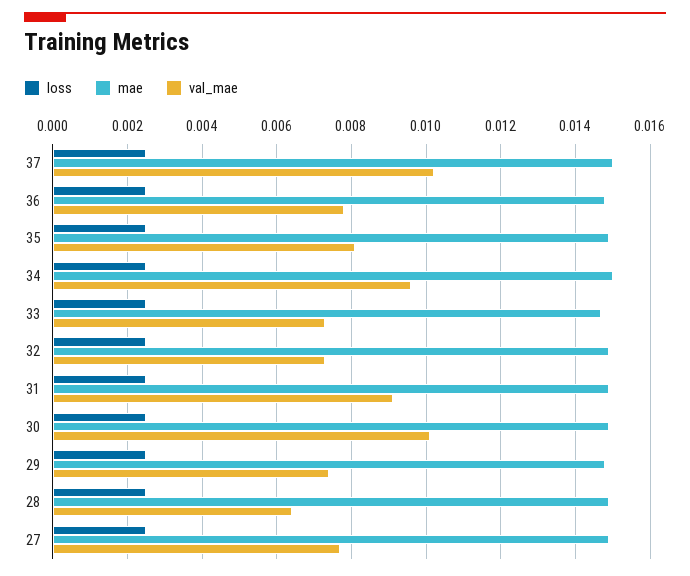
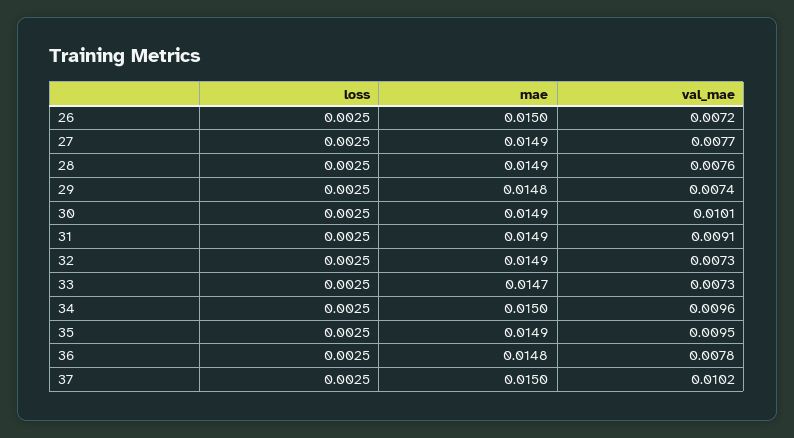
  {
    "loss": {
      "37": 0.0025,
      "36": 0.0025,
      "35": 0.0025,
      "34": 0.0025,
      "33": 0.0025,
      "32": 0.0025,
      "31": 0.0025,
      "30": 0.0025,
      "29": 0.0025,
      "28": 0.0025,
-     "27": 0.0025
+     "27": 0.0025,
+     "26": 0.0025
    },
    "mae": {
      "37": 0.015,
      "36": 0.0148,
      "35": 0.0149,
      "34": 0.015,
      "33": 0.0147,
      "32": 0.0149,
      "31": 0.0149,
      "30": 0.0149,
      "29": 0.0148,
      "28": 0.0149,
-     "27": 0.0149
+     "27": 0.0149,
+     "26": 0.015
    },
    "val_mae": {
      "37": 0.0102,
      "36": 0.0078,
-     "35": 0.008,
+     "35": 0.0095,
      "34": 0.0096,
      "33": 0.0073,
      "32": 0.0073,
      "31": 0.0091,
      "30": 0.0101,
      "29": 0.0074,
-     "28": 0.0065,
+     "28": 0.0076,
-     "27": 0.0077
+     "27": 0.0077,
+     "26": 0.0072
    }
  }

